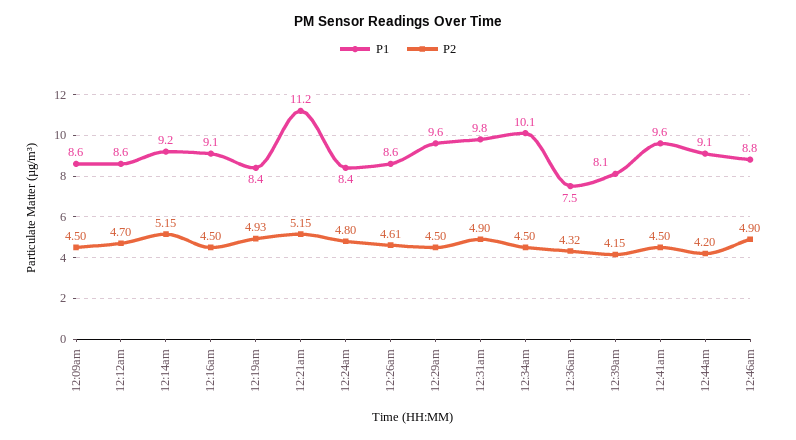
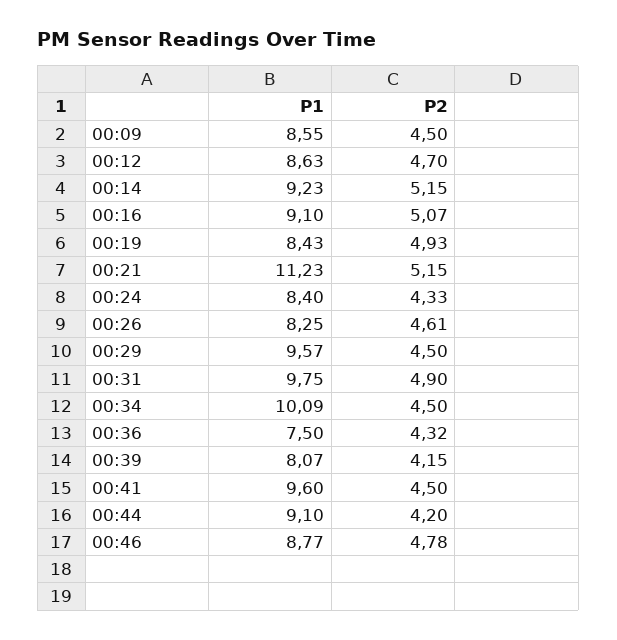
  {
    "P1": {
      "12:09am": 8.55,
      "12:12am": 8.63,
      "12:14am": 9.23,
      "12:16am": 9.1,
      "12:19am": 8.43,
      "12:21am": 11.23,
      "12:24am": 8.4,
-     "12:26am": 8.6,
+     "12:26am": 8.25,
      "12:29am": 9.57,
      "12:31am": 9.75,
      "12:34am": 10.09,
      "12:36am": 7.5,
      "12:39am": 8.07,
      "12:41am": 9.6,
      "12:44am": 9.1,
      "12:46am": 8.77
    },
    "P2": {
      "12:09am": 4.5,
      "12:12am": 4.7,
      "12:14am": 5.15,
-     "12:16am": 4.5,
+     "12:16am": 5.07,
      "12:19am": 4.93,
      "12:21am": 5.15,
-     "12:24am": 4.8,
+     "12:24am": 4.33,
      "12:26am": 4.61,
      "12:29am": 4.5,
      "12:31am": 4.9,
      "12:34am": 4.5,
      "12:36am": 4.32,
      "12:39am": 4.15,
      "12:41am": 4.5,
      "12:44am": 4.2,
-     "12:46am": 4.9
+     "12:46am": 4.78
    }
  }

